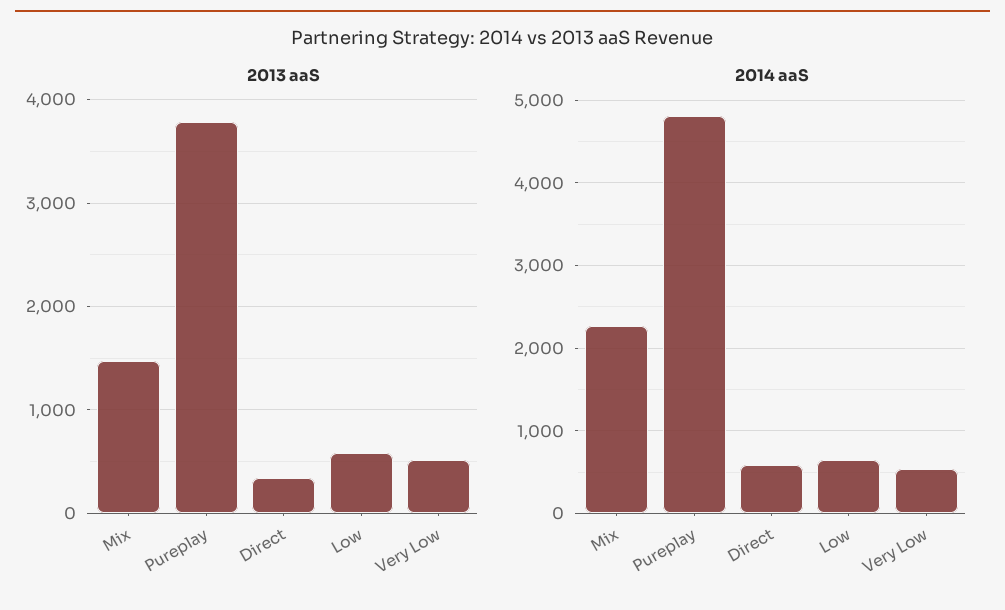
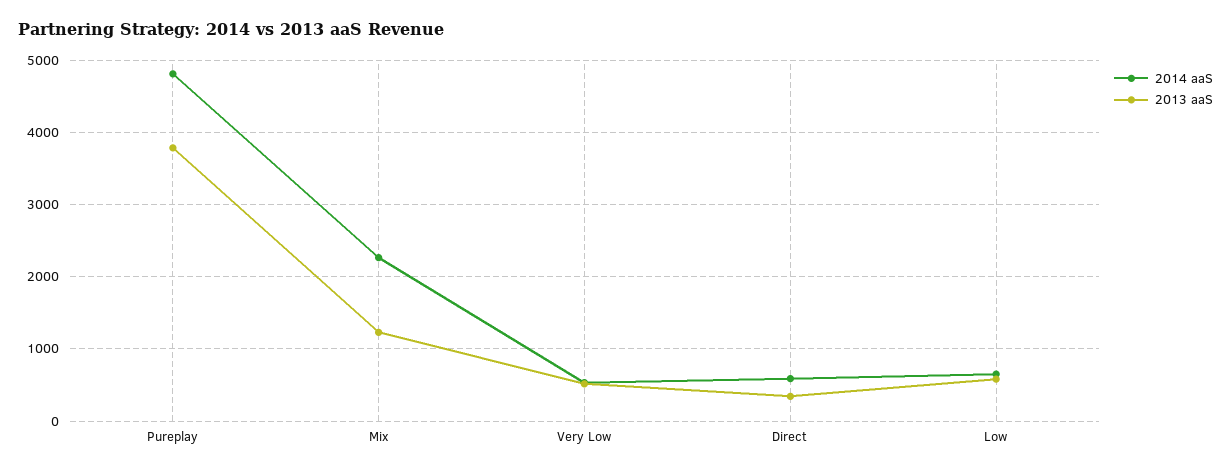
  {
    "2013 aaS": {
-     "Mix": 1500,
+     "Mix": 1200,
      "Pureplay": 3800,
      "Direct": 300,
      "Low": 600,
      "Very Low": 500
    },
    "2014 aaS": {
      "Mix": 2300,
      "Pureplay": 4800,
      "Direct": 600,
      "Low": 700,
      "Very Low": 500
    }
  }

